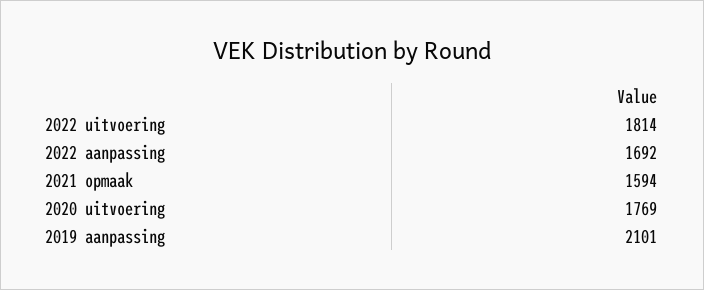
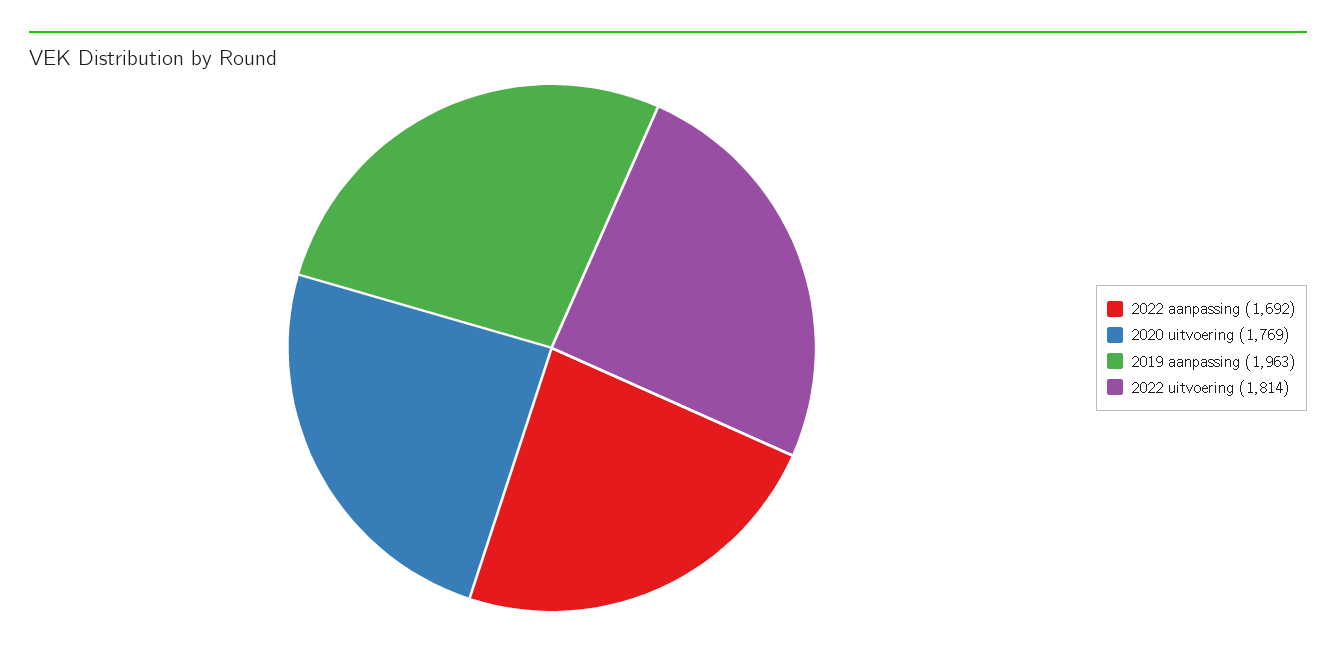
  {
    "2022 uitvoering": 1814,
    "2022 aanpassing": 1692,
-   "2021 opmaak": 1594,
    "2020 uitvoering": 1769,
-   "2019 aanpassing": 2101
+   "2019 aanpassing": 1963
  }

